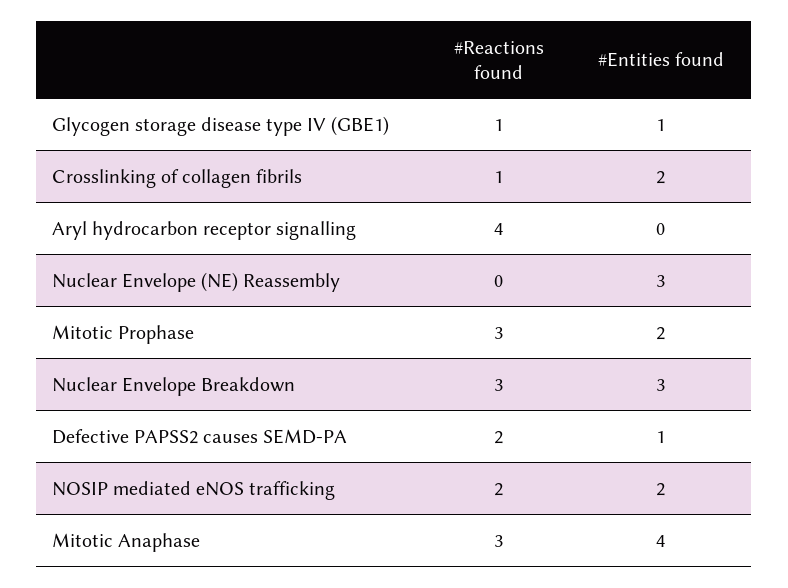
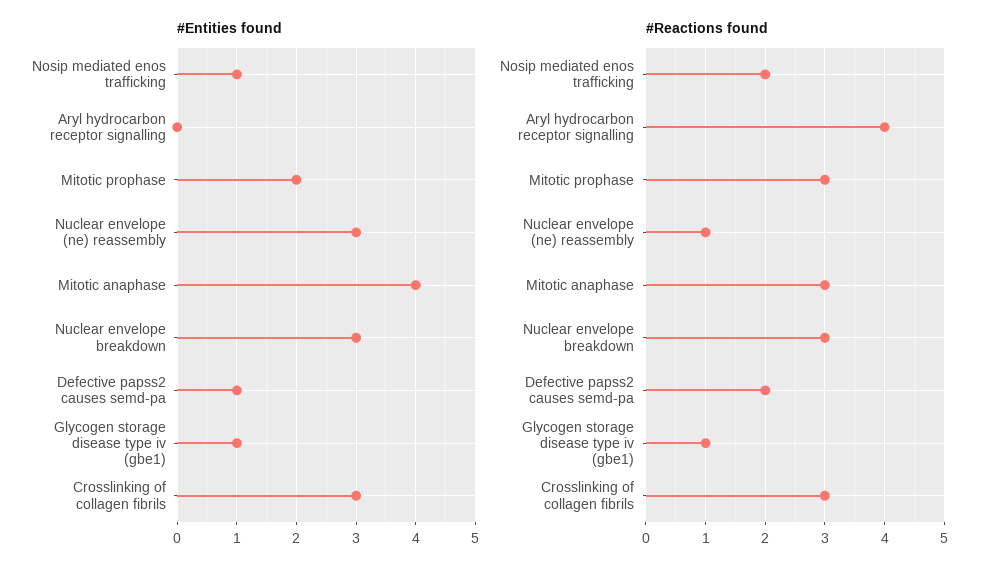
  {
    "#Reactions found": {
      "Glycogen storage disease type IV (GBE1)": 1,
-     "Crosslinking of collagen fibrils": 1,
+     "Crosslinking of collagen fibrils": 3,
      "Aryl hydrocarbon receptor signalling": 4,
-     "Nuclear Envelope (NE) Reassembly": 0,
+     "Nuclear Envelope (NE) Reassembly": 1,
      "Mitotic Prophase": 3,
      "Nuclear Envelope Breakdown": 3,
      "Defective PAPSS2 causes SEMD-PA": 2,
      "NOSIP mediated eNOS trafficking": 2,
      "Mitotic Anaphase": 3
    },
    "#Entities found": {
      "Glycogen storage disease type IV (GBE1)": 1,
-     "Crosslinking of collagen fibrils": 2,
+     "Crosslinking of collagen fibrils": 3,
      "Aryl hydrocarbon receptor signalling": 0,
      "Nuclear Envelope (NE) Reassembly": 3,
      "Mitotic Prophase": 2,
      "Nuclear Envelope Breakdown": 3,
      "Defective PAPSS2 causes SEMD-PA": 1,
-     "NOSIP mediated eNOS trafficking": 2,
+     "NOSIP mediated eNOS trafficking": 1,
      "Mitotic Anaphase": 4
    }
  }

